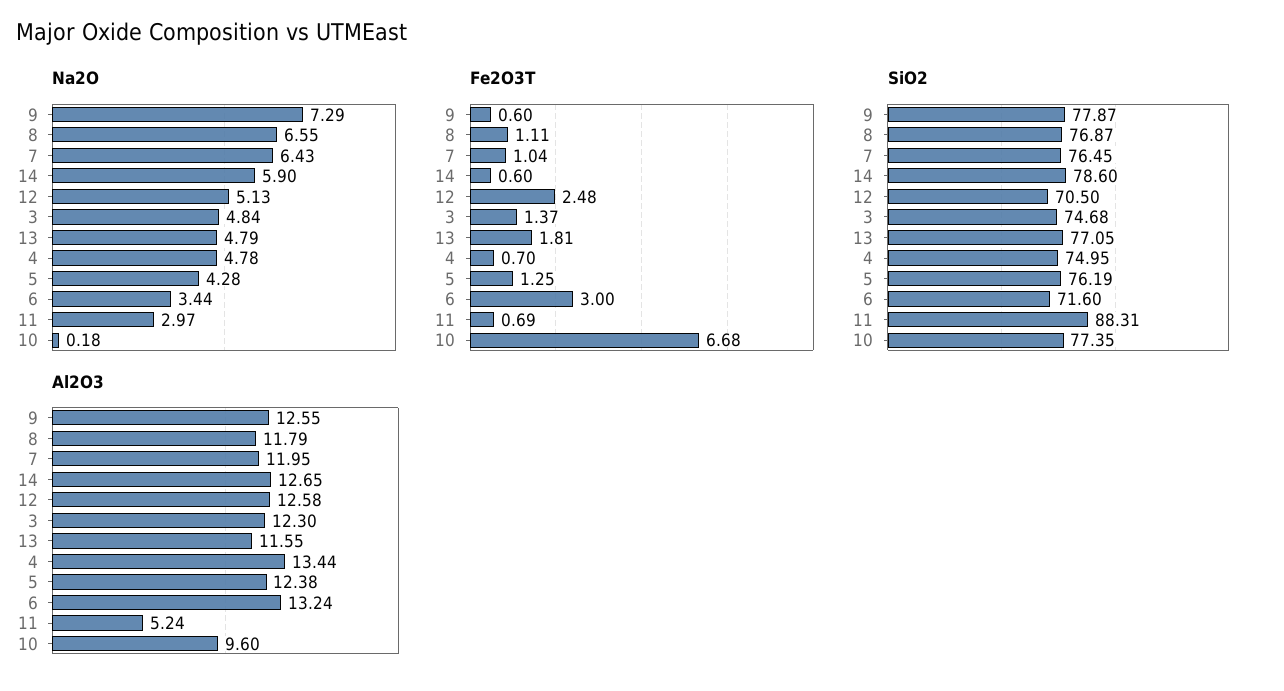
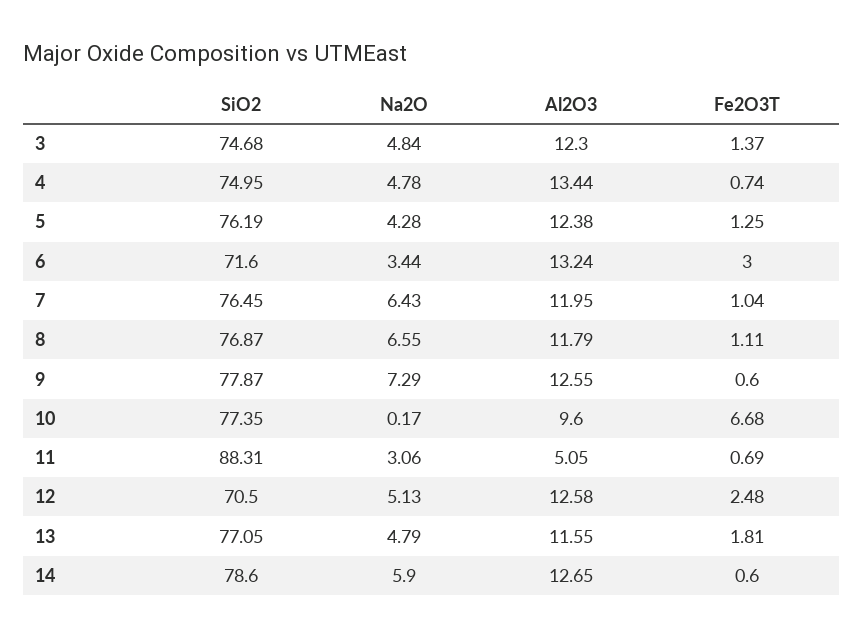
  {
    "Na2O": {
      "9": 7.29,
      "8": 6.55,
      "7": 6.43,
      "14": 5.9,
      "12": 5.13,
      "3": 4.84,
      "13": 4.79,
      "4": 4.78,
      "5": 4.28,
      "6": 3.44,
-     "11": 2.97,
+     "11": 3.06,
-     "10": 0.18
+     "10": 0.17
    },
    "Fe2O3T": {
      "9": 0.6,
      "8": 1.11,
      "7": 1.04,
      "14": 0.6,
      "12": 2.48,
      "3": 1.37,
      "13": 1.81,
-     "4": 0.7,
+     "4": 0.74,
      "5": 1.25,
      "6": 3,
      "11": 0.69,
      "10": 6.68
    },
    "SiO2": {
      "9": 77.87,
      "8": 76.87,
      "7": 76.45,
      "14": 78.6,
      "12": 70.5,
      "3": 74.68,
      "13": 77.05,
      "4": 74.95,
      "5": 76.19,
      "6": 71.6,
      "11": 88.31,
      "10": 77.35
    },
    "Al2O3": {
      "9": 12.55,
      "8": 11.79,
      "7": 11.95,
      "14": 12.65,
      "12": 12.58,
      "3": 12.3,
      "13": 11.55,
      "4": 13.44,
      "5": 12.38,
      "6": 13.24,
-     "11": 5.24,
+     "11": 5.05,
      "10": 9.6
    }
  }

